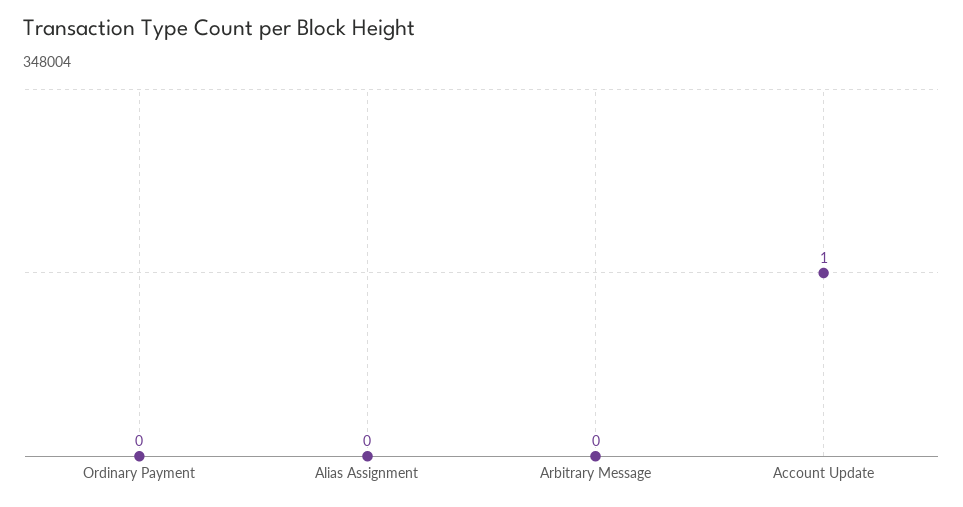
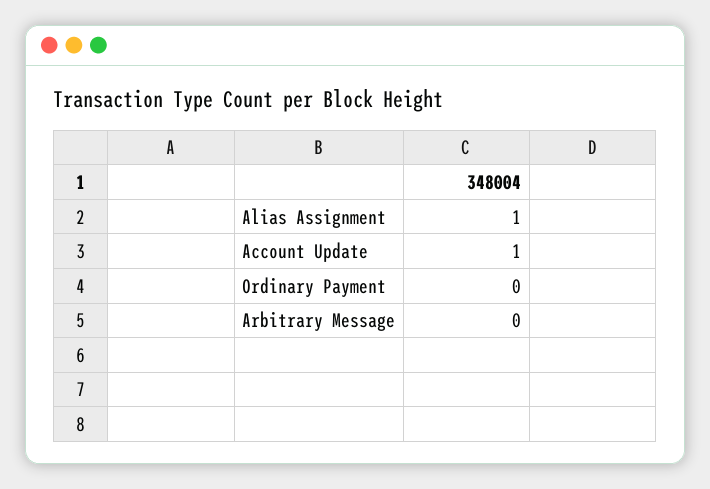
  {
    "Ordinary Payment": 0,
-   "Alias Assignment": 0,
+   "Alias Assignment": 1,
    "Arbitrary Message": 0,
    "Account Update": 1
  }

